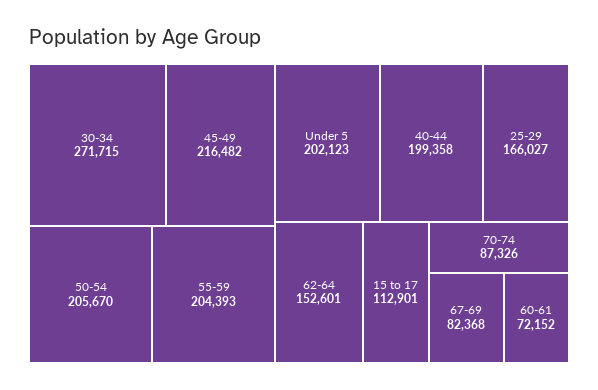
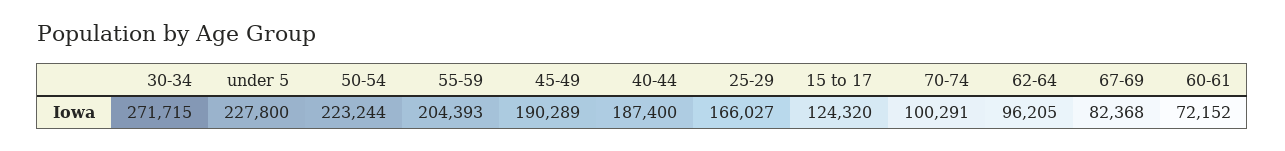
  {
    "30-34": 271715,
-   "45-49": 216482,
+   "45-49": 190289,
-   "50-54": 205670,
+   "50-54": 223244,
    "55-59": 204393,
-   "Under 5": 202123,
+   "Under 5": 227800,
-   "40-44": 199358,
+   "40-44": 187400,
    "25-29": 166027,
-   "62-64": 152601,
+   "62-64": 96205,
-   "15 to 17": 112901,
+   "15 to 17": 124320,
-   "70-74": 87326,
+   "70-74": 100291,
    "67-69": 82368,
    "60-61": 72152
  }

